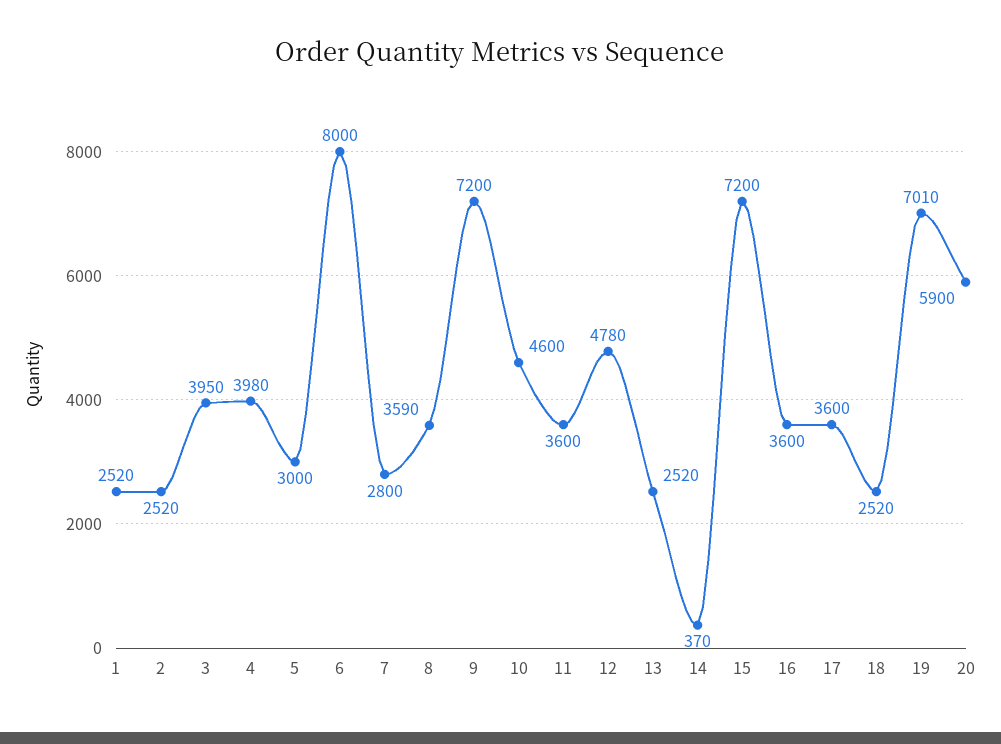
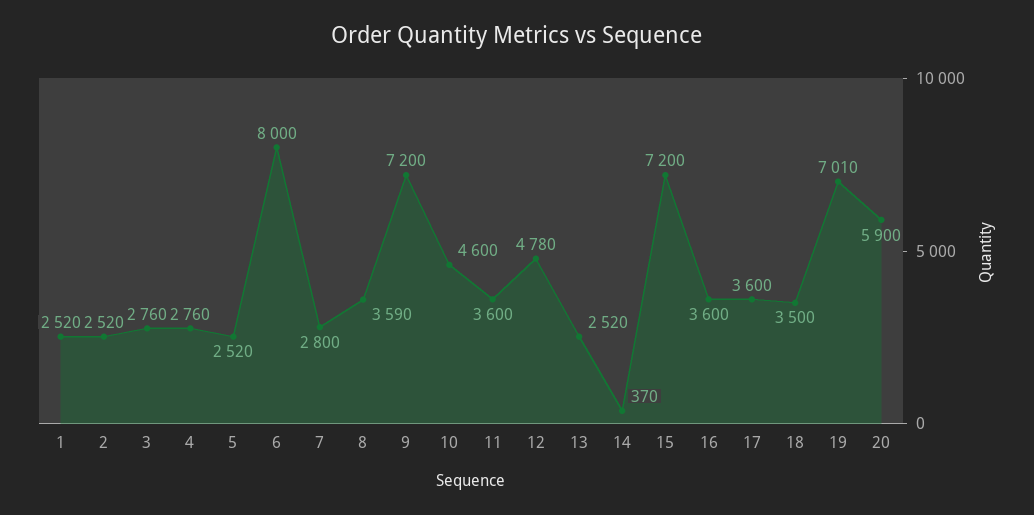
  {
    "1": 2520,
    "2": 2520,
-   "3": 3950,
+   "3": 2760,
-   "4": 3980,
+   "4": 2760,
-   "5": 3000,
+   "5": 2520,
    "6": 8000,
    "7": 2800,
    "8": 3590,
    "9": 7200,
    "10": 4600,
    "11": 3600,
    "12": 4780,
    "13": 2520,
    "14": 370,
    "15": 7200,
    "16": 3600,
    "17": 3600,
-   "18": 2520,
+   "18": 3500,
    "19": 7010,
    "20": 5900
  }

